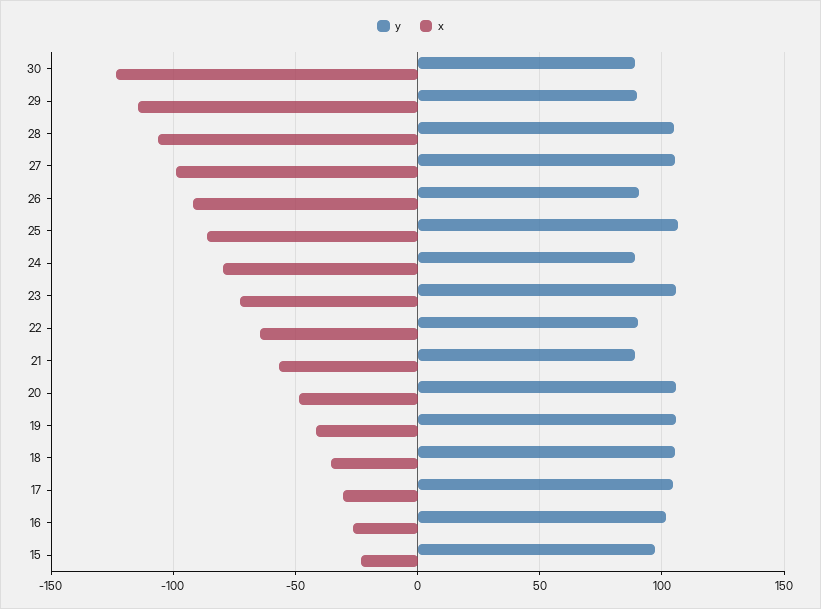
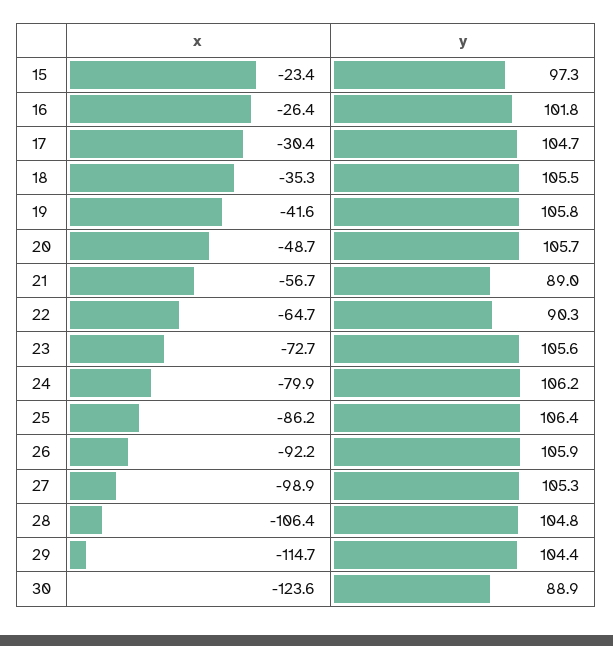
  {
    "y": {
      "30": 88.9,
-     "29": 90,
+     "29": 104.4,
      "28": 104.8,
      "27": 105.3,
-     "26": 90,
+     "26": 105.9,
      "25": 106.4,
-     "24": 90,
+     "24": 106.2,
      "23": 105.6,
      "22": 90.3,
      "21": 89,
      "20": 105.7,
      "19": 105.8,
      "18": 105.5,
      "17": 104.7,
      "16": 101.8,
      "15": 97.3
    },
    "x": {
      "30": -123.6,
      "29": -114.7,
      "28": -106.4,
      "27": -98.9,
      "26": -92.2,
      "25": -86.2,
      "24": -79.9,
      "23": -72.7,
      "22": -64.7,
      "21": -56.7,
      "20": -48.7,
      "19": -41.6,
      "18": -35.3,
      "17": -30.4,
      "16": -26.4,
      "15": -23.4
    }
  }

